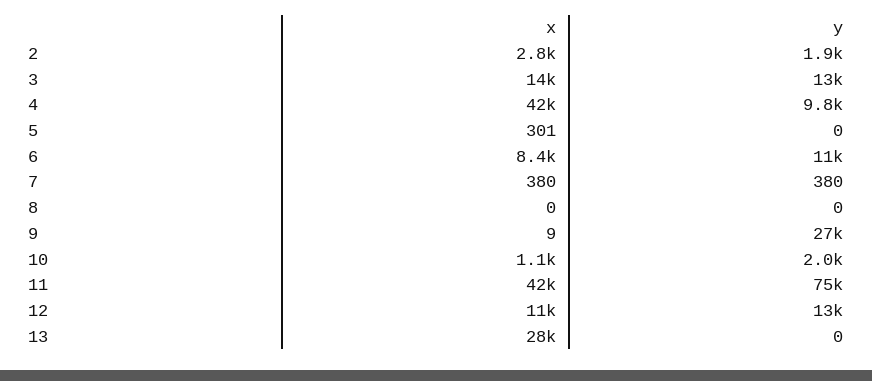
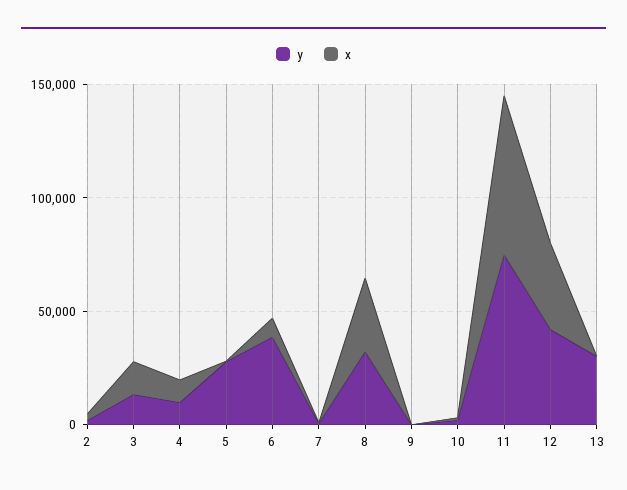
  {
    "x": {
      "2": 2800,
      "3": 14000,
-     "4": 42000,
+     "4": 10000,
      "5": 301,
      "6": 8400,
      "7": 380,
-     "8": 0,
+     "8": 30000,
      "9": 9,
      "10": 1100,
-     "11": 42000,
+     "11": 70000,
-     "12": 11000,
+     "12": 40000,
-     "13": 28000
+     "13": 0
    },
    "y": {
      "2": 1900,
      "3": 13000,
      "4": 9800,
-     "5": 0,
+     "5": 30000,
-     "6": 11000,
+     "6": 40000,
      "7": 380,
-     "8": 0,
+     "8": 30000,
-     "9": 27000,
+     "9": 0,
      "10": 2000,
      "11": 75000,
-     "12": 13000,
+     "12": 40000,
-     "13": 0
+     "13": 30000
    }
  }

